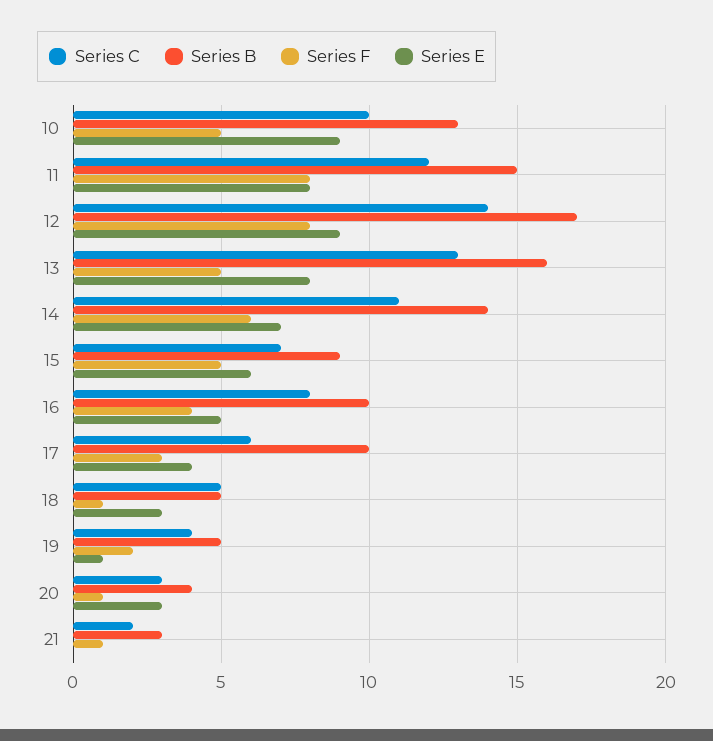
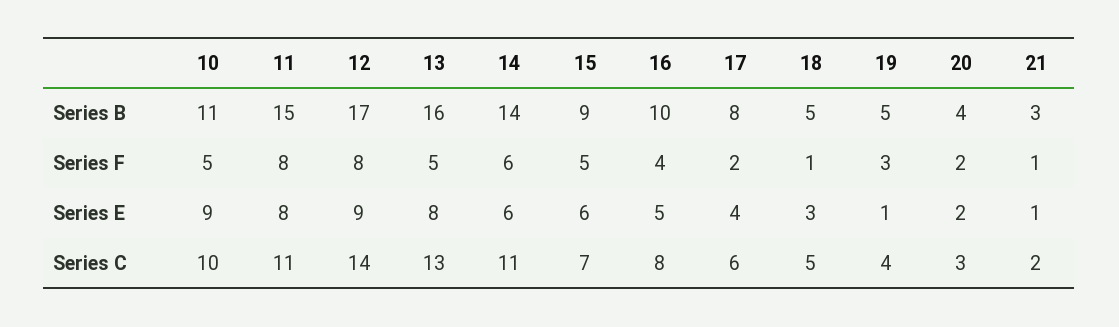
  {
    "Series C": {
      "10": 10,
-     "11": 12,
+     "11": 11,
      "12": 14,
      "13": 13,
      "14": 11,
      "15": 7,
      "16": 8,
      "17": 6,
      "18": 5,
      "19": 4,
      "20": 3,
      "21": 2
    },
    "Series B": {
-     "10": 13,
+     "10": 11,
      "11": 15,
      "12": 17,
      "13": 16,
      "14": 14,
      "15": 9,
      "16": 10,
-     "17": 10,
+     "17": 8,
      "18": 5,
      "19": 5,
      "20": 4,
      "21": 3
    },
    "Series F": {
      "10": 5,
      "11": 8,
      "12": 8,
      "13": 5,
      "14": 6,
      "15": 5,
      "16": 4,
-     "17": 3,
+     "17": 2,
      "18": 1,
-     "19": 2,
+     "19": 3,
-     "20": 1,
+     "20": 2,
      "21": 1
    },
    "Series E": {
      "10": 9,
      "11": 8,
      "12": 9,
      "13": 8,
-     "14": 7,
+     "14": 6,
      "15": 6,
      "16": 5,
      "17": 4,
      "18": 3,
      "19": 1,
-     "20": 3,
+     "20": 2,
-     "21": 0
+     "21": 1
    }
  }

